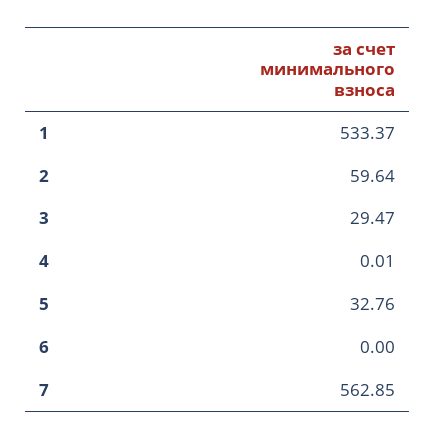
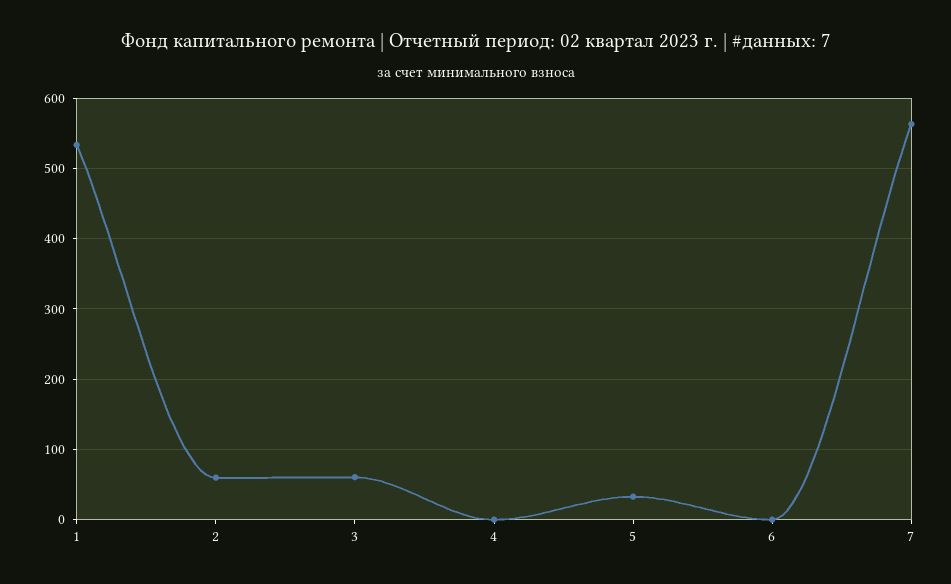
  {
    "1": 533.37,
    "2": 59.64,
-   "3": 29.47,
+   "3": 60,
    "4": 0.01,
    "5": 32.76,
    "6": 0,
    "7": 562.85
  }

